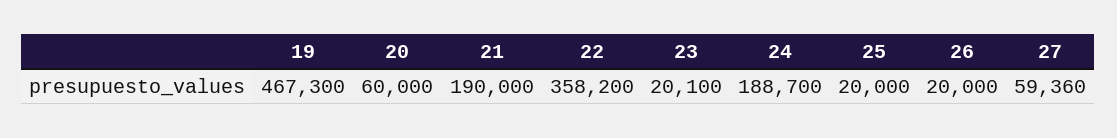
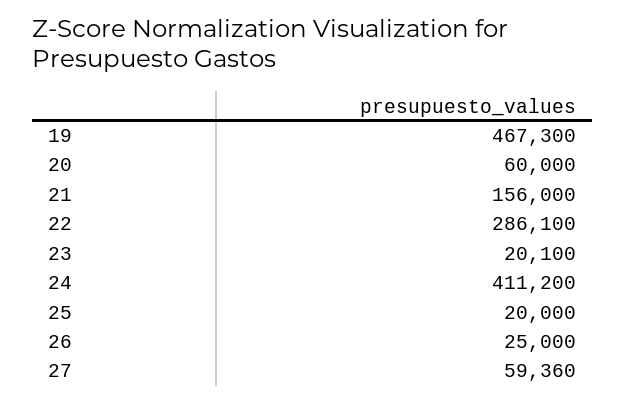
  {
    "19": 467300,
    "20": 60000,
-   "21": 190000,
+   "21": 156000,
-   "22": 358200,
+   "22": 286100,
    "23": 20100,
-   "24": 188700,
+   "24": 411200,
    "25": 20000,
-   "26": 20000,
+   "26": 25000,
    "27": 59360
  }

